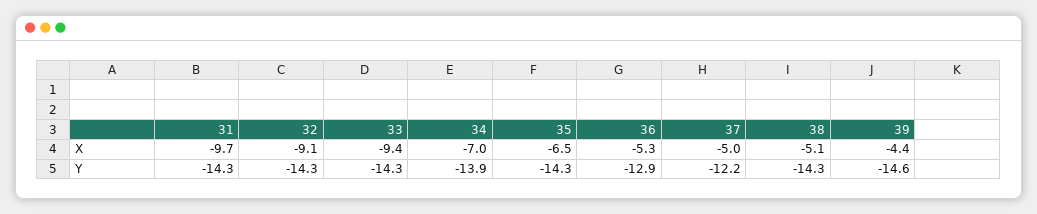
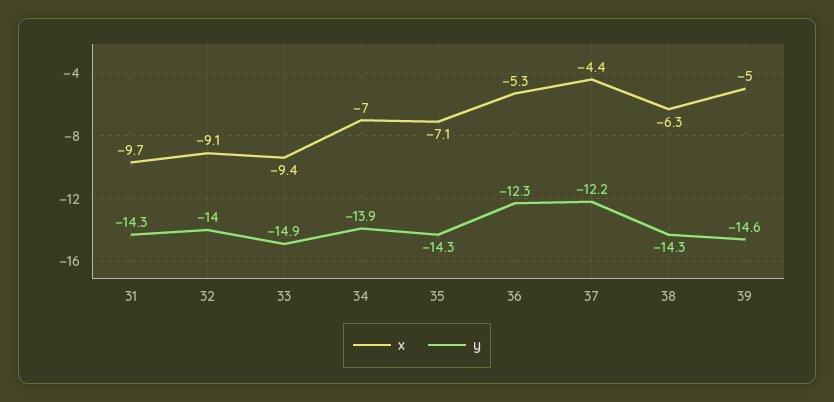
  {
    "X": {
      "31": -9.7,
      "32": -9.1,
      "33": -9.4,
      "34": -7,
-     "35": -6.5,
+     "35": -7.1,
      "36": -5.3,
-     "37": -5,
+     "37": -4.4,
-     "38": -5.1,
+     "38": -6.3,
-     "39": -4.4
+     "39": -5
    },
    "Y": {
      "31": -14.3,
-     "32": -14.3,
+     "32": -14,
-     "33": -14.3,
+     "33": -14.9,
      "34": -13.9,
      "35": -14.3,
-     "36": -12.9,
+     "36": -12.3,
      "37": -12.2,
      "38": -14.3,
      "39": -14.6
    }
  }

